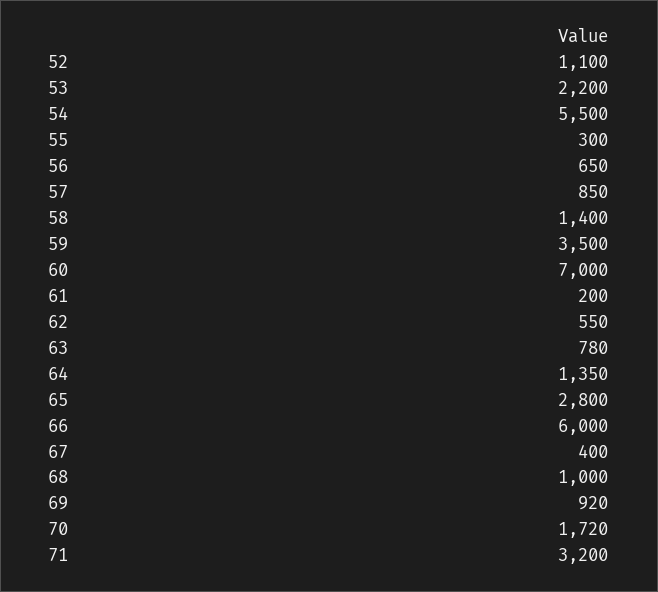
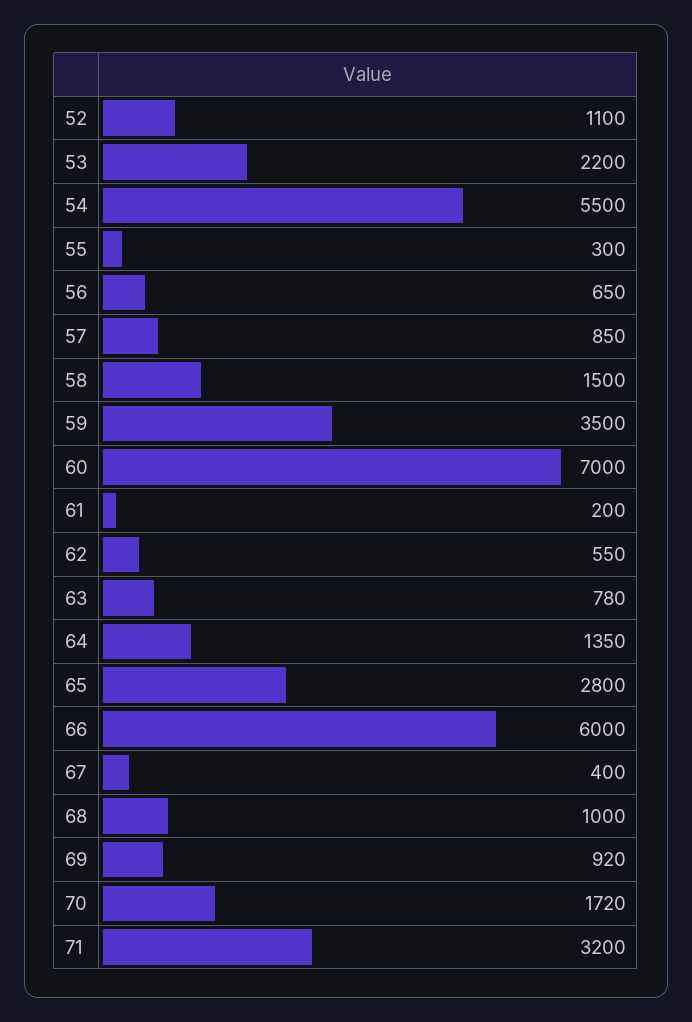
  {
    "52": 1100,
    "53": 2200,
    "54": 5500,
    "55": 300,
    "56": 650,
    "57": 850,
-   "58": 1400,
+   "58": 1500,
    "59": 3500,
    "60": 7000,
    "61": 200,
    "62": 550,
    "63": 780,
    "64": 1350,
    "65": 2800,
    "66": 6000,
    "67": 400,
    "68": 1000,
    "69": 920,
    "70": 1720,
    "71": 3200
  }

